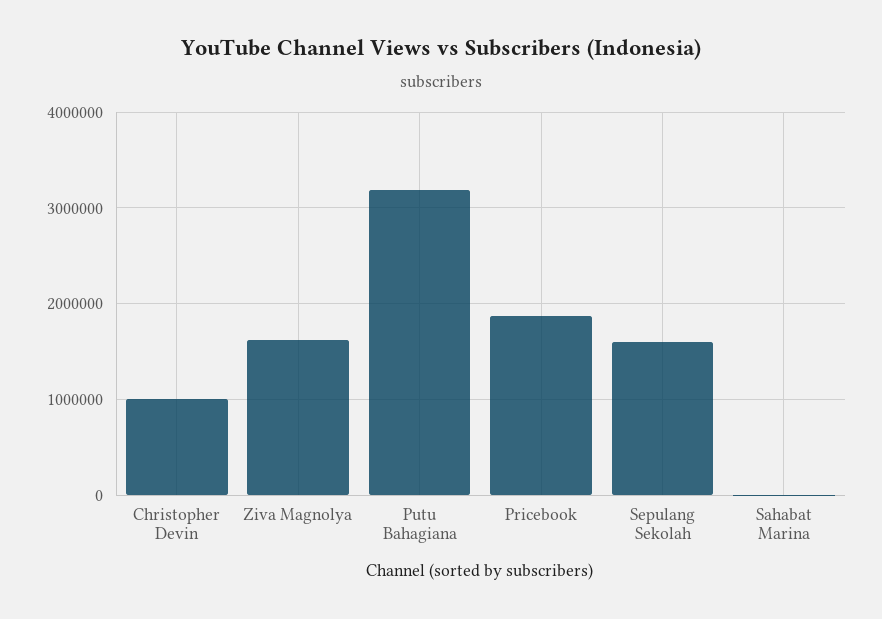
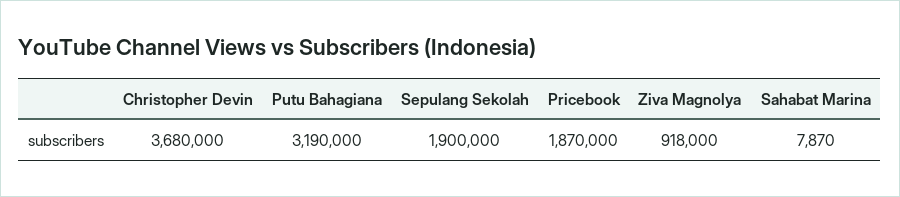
  {
-   "Christopher Devin": 1000000,
+   "Christopher Devin": 3680000,
-   "Ziva Magnolya": 1600000,
+   "Ziva Magnolya": 918000,
    "Putu Bahagiana": 3190000,
    "Pricebook": 1870000,
-   "Sepulang Sekolah": 1600000,
+   "Sepulang Sekolah": 1900000,
    "Sahabat Marina": 7870
  }

